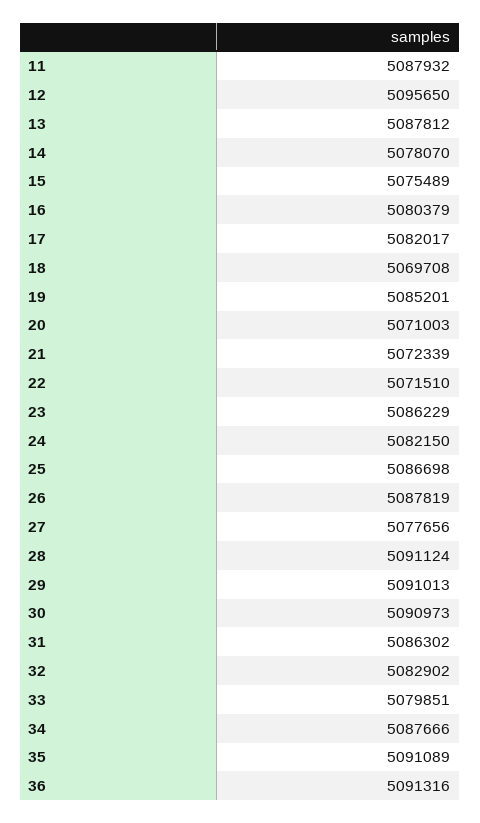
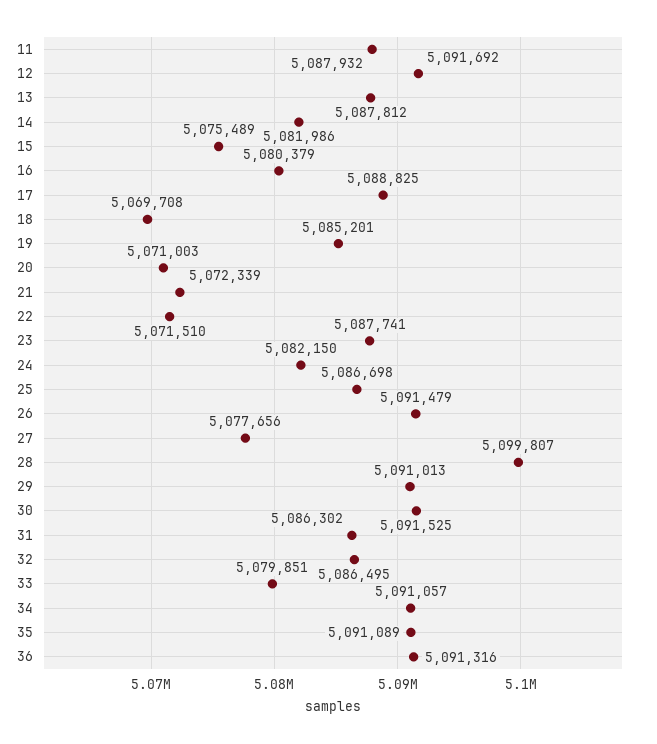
  {
    "11": 5087932,
-   "12": 5095650,
+   "12": 5091692,
    "13": 5087812,
-   "14": 5078070,
+   "14": 5081986,
    "15": 5075489,
    "16": 5080379,
-   "17": 5082017,
+   "17": 5088825,
    "18": 5069708,
    "19": 5085201,
    "20": 5071003,
    "21": 5072339,
    "22": 5071510,
-   "23": 5086229,
+   "23": 5087741,
    "24": 5082150,
    "25": 5086698,
-   "26": 5087819,
+   "26": 5091479,
    "27": 5077656,
-   "28": 5091124,
+   "28": 5099807,
    "29": 5091013,
-   "30": 5090973,
+   "30": 5091525,
    "31": 5086302,
-   "32": 5082902,
+   "32": 5086495,
    "33": 5079851,
-   "34": 5087666,
+   "34": 5091057,
    "35": 5091089,
    "36": 5091316
  }

